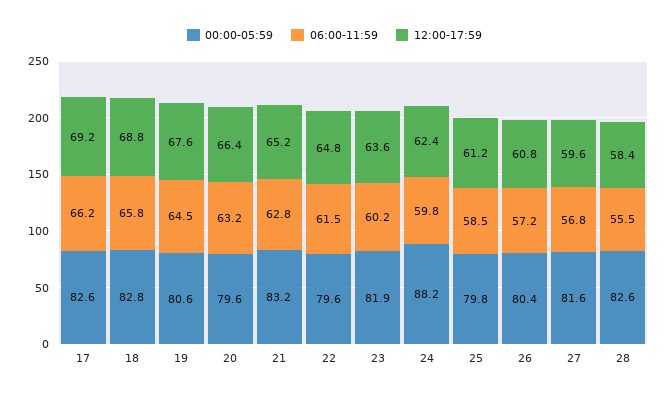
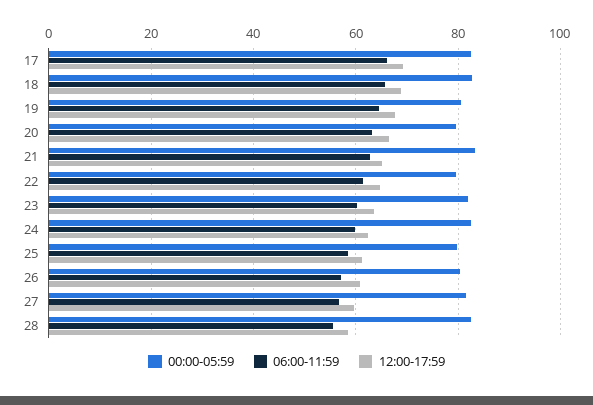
  {
    "00:00-05:59": {
      "17": 82.6,
      "18": 82.8,
      "19": 80.6,
      "20": 79.6,
      "21": 83.2,
      "22": 79.6,
      "23": 81.9,
-     "24": 88.2,
+     "24": 82,
      "25": 79.8,
      "26": 80.4,
      "27": 81.6,
      "28": 82.6
    },
    "06:00-11:59": {
      "17": 66.2,
      "18": 65.8,
      "19": 64.5,
      "20": 63.2,
      "21": 62.8,
      "22": 61.5,
      "23": 60.2,
      "24": 59.8,
      "25": 58.5,
      "26": 57.2,
      "27": 56.8,
      "28": 55.5
    },
    "12:00-17:59": {
      "17": 69.2,
      "18": 68.8,
      "19": 67.6,
      "20": 66.4,
      "21": 65.2,
      "22": 64.8,
      "23": 63.6,
      "24": 62.4,
      "25": 61.2,
      "26": 60.8,
      "27": 59.6,
      "28": 58.4
    }
  }

